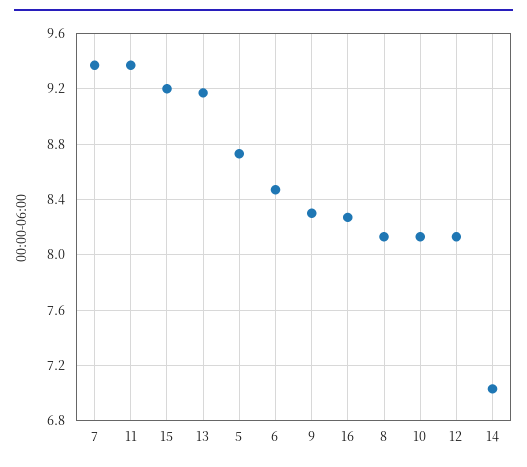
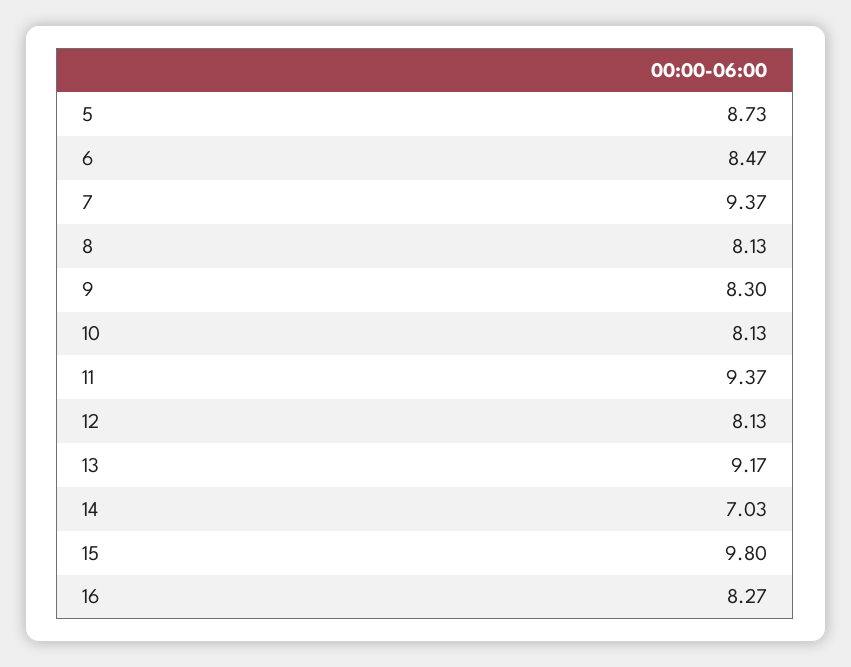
  {
    "7": 9.37,
    "11": 9.37,
-   "15": 9.2,
+   "15": 9.8,
    "13": 9.17,
    "5": 8.73,
    "6": 8.47,
    "9": 8.3,
    "16": 8.27,
    "8": 8.13,
    "10": 8.13,
    "12": 8.13,
    "14": 7.03
  }

